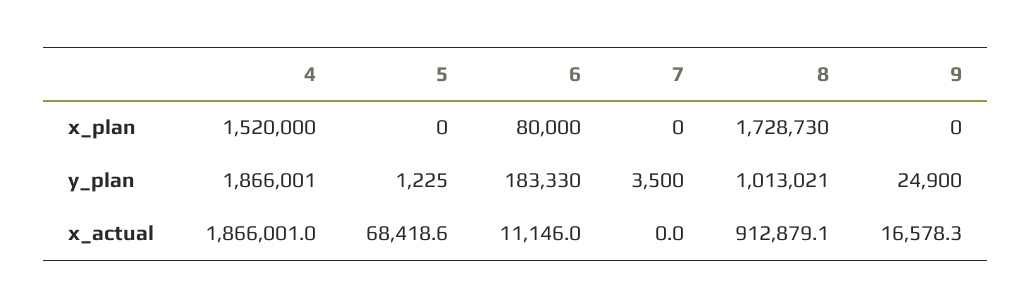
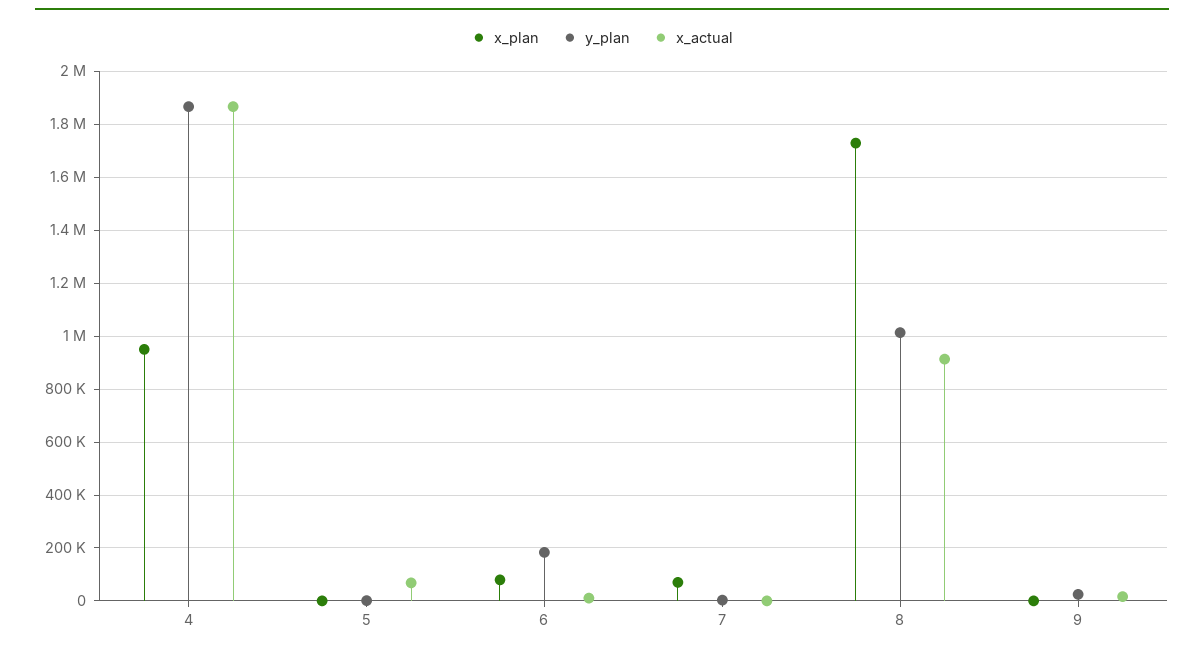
  {
    "x_plan": {
-     "4": 1520000,
+     "4": 950000,
      "5": 0,
      "6": 80000,
-     "7": 0,
+     "7": 75000,
      "8": 1728730,
      "9": 0
    },
    "y_plan": {
      "4": 1866001,
      "5": 1225,
      "6": 183330,
      "7": 3500,
      "8": 1013021,
      "9": 24900
    },
    "x_actual": {
      "4": 1866001,
      "5": 68418.6,
      "6": 11146,
      "7": 0,
      "8": 912879.1,
      "9": 16578.3
    }
  }

